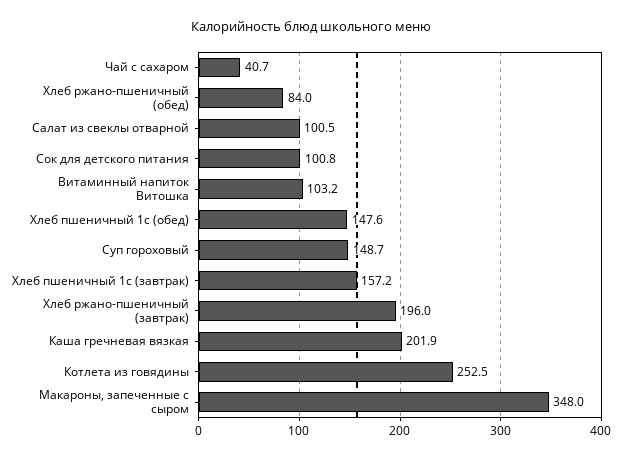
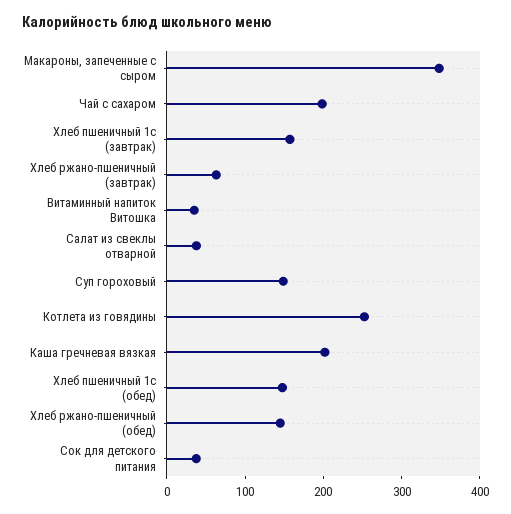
  {
-   "Чай с сахаром": 40.7,
+   "Чай с сахаром": 200,
-   "Хлеб ржано-пшеничный (обед)": 84,
+   "Хлеб ржано-пшеничный (обед)": 140,
-   "Салат из свеклы отварной": 100.5,
+   "Салат из свеклы отварной": 40,
-   "Сок для детского питания": 100.8,
+   "Сок для детского питания": 40,
-   "Витаминный напиток Витошка": 103.2,
+   "Витаминный напиток Витошка": 40,
    "Хлеб пшеничный 1с (обед)": 147.6,
    "Суп гороховый": 148.7,
    "Хлеб пшеничный 1с (завтрак)": 157.2,
-   "Хлеб ржано-пшеничный (завтрак)": 196,
+   "Хлеб ржано-пшеничный (завтрак)": 60,
    "Каша гречневая вязкая": 201.9,
    "Котлета из говядины": 252.5,
    "Макароны, запеченные с сыром": 348
  }

